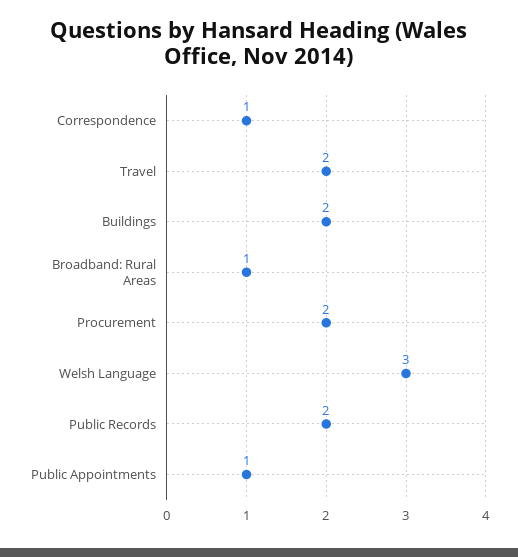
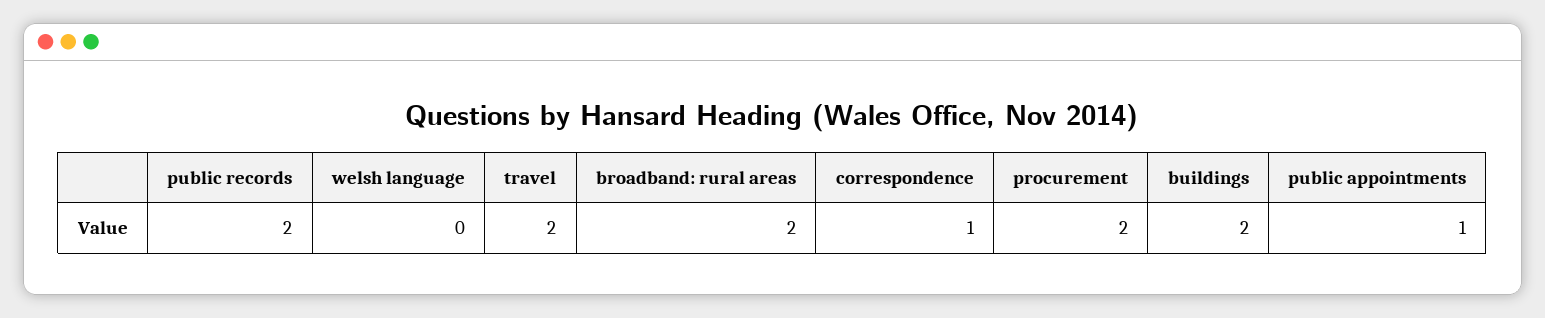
  {
    "Correspondence": 1,
    "Travel": 2,
    "Buildings": 2,
-   "Broadband: Rural Areas": 1,
+   "Broadband: Rural Areas": 2,
    "Procurement": 2,
-   "Welsh Language": 3,
+   "Welsh Language": 0,
    "Public Records": 2,
    "Public Appointments": 1
  }

